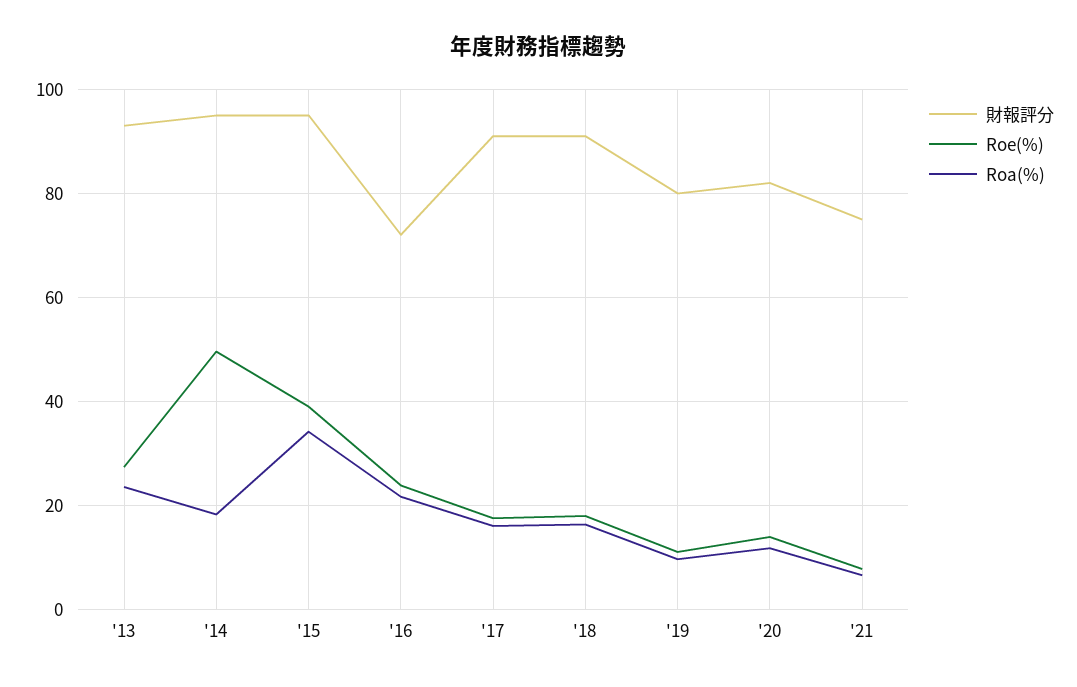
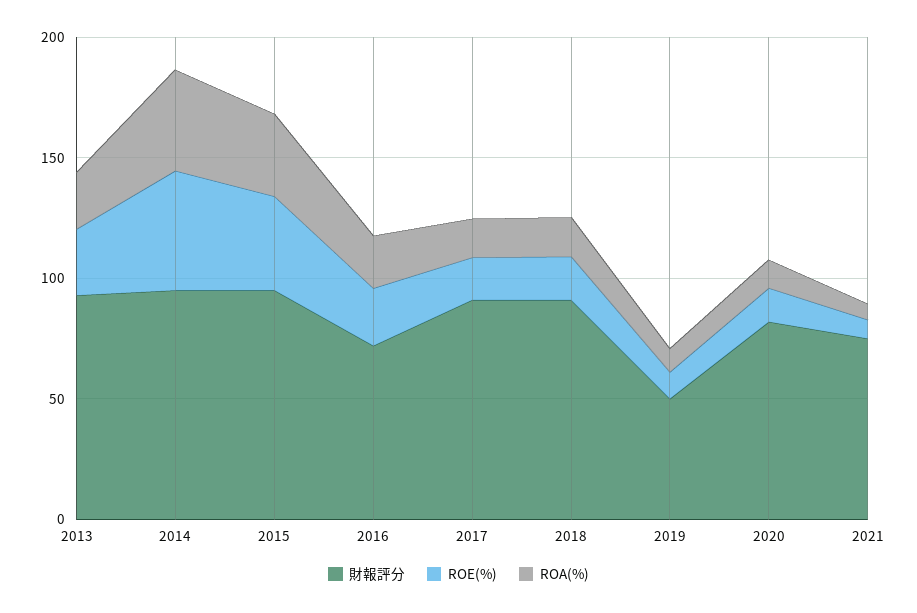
  {
    "財報評分": {
      "'13": 94,
      "'14": 96,
      "'15": 96,
      "'16": 72,
      "'17": 92,
      "'18": 92,
-     "'19": 80,
+     "'19": 50,
      "'20": 82,
      "'21": 76
    },
    "Roe(%)": {
      "'13": 28,
      "'14": 50,
      "'15": 40,
      "'16": 24,
      "'17": 18,
      "'18": 18,
      "'19": 12,
      "'20": 14,
      "'21": 8
    },
    "Roa(%)": {
      "'13": 24,
-     "'14": 18,
+     "'14": 40,
      "'15": 34,
      "'16": 22,
      "'17": 16,
      "'18": 16,
      "'19": 10,
      "'20": 12,
      "'21": 6
    }
  }

